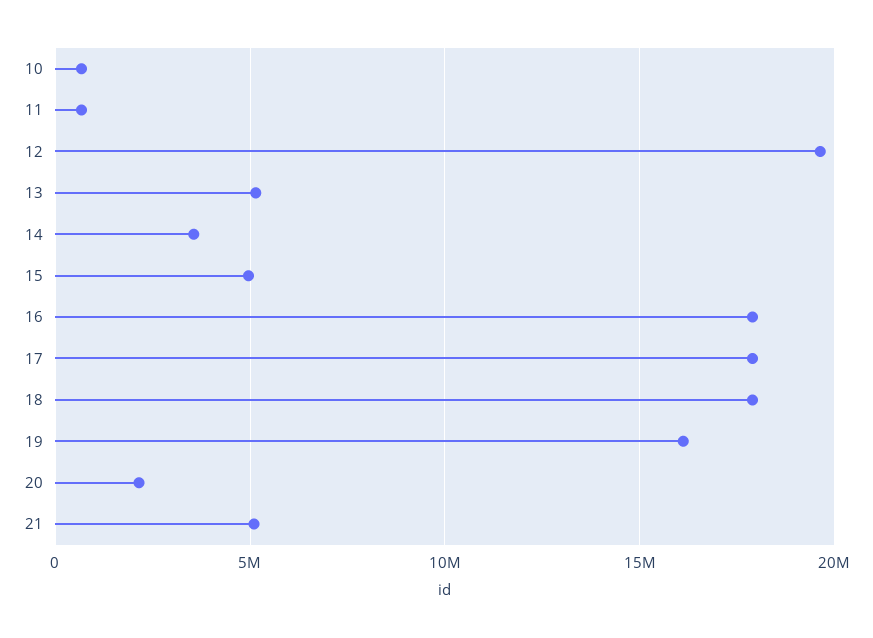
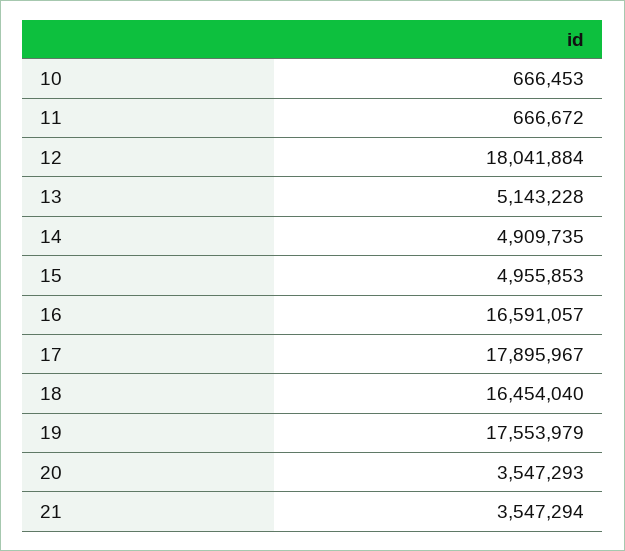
  {
    "10": 666453,
    "11": 666672,
-   "12": 19500000,
+   "12": 18041884,
    "13": 5143228,
-   "14": 3500000,
+   "14": 4909735,
    "15": 4955853,
-   "16": 18000000,
+   "16": 16591057,
    "17": 17895967,
-   "18": 18000000,
+   "18": 16454040,
-   "19": 16000000,
+   "19": 17553979,
-   "20": 2000000,
+   "20": 3547293,
-   "21": 5000000
+   "21": 3547294
  }

